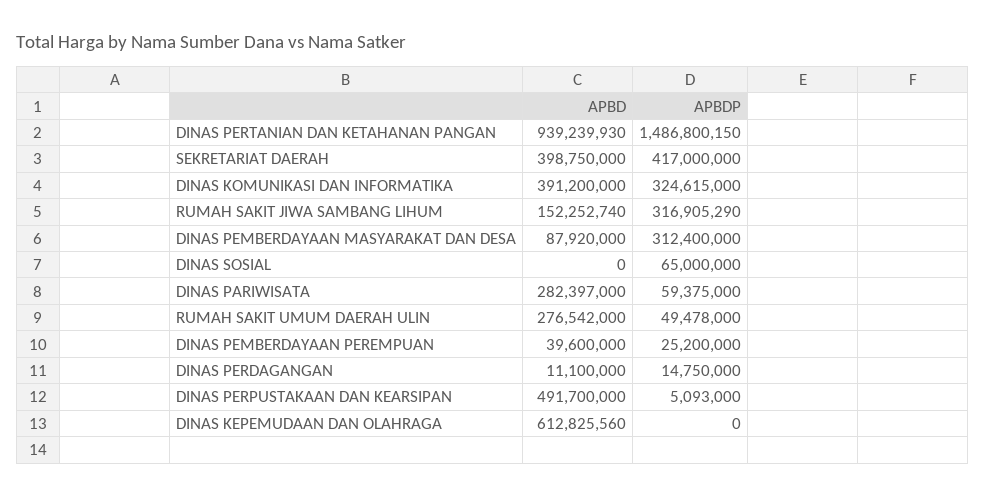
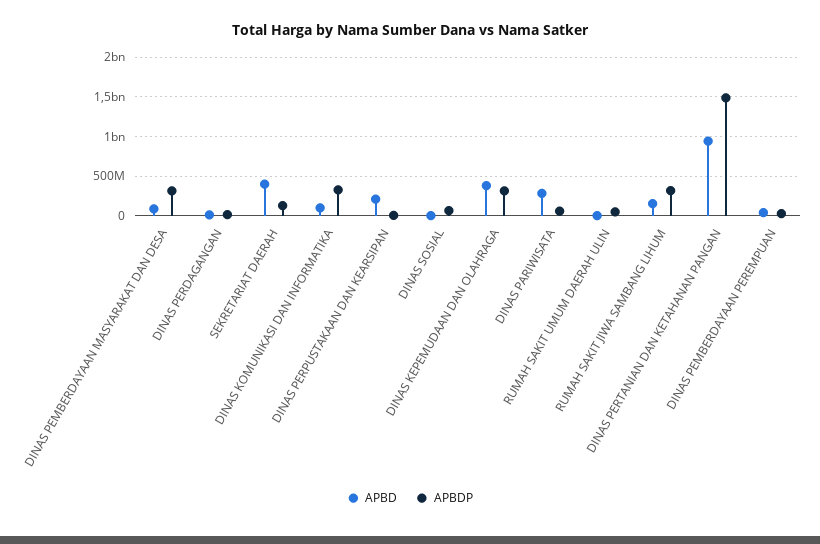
  {
    "APBD": {
      "DINAS PERTANIAN DAN KETAHANAN PANGAN": 939239930,
      "SEKRETARIAT DAERAH": 398750000,
-     "DINAS KOMUNIKASI DAN INFORMATIKA": 391200000,
+     "DINAS KOMUNIKASI DAN INFORMATIKA": 100000000,
      "RUMAH SAKIT JIWA SAMBANG LIHUM": 152252740,
      "DINAS PEMBERDAYAAN MASYARAKAT DAN DESA": 87920000,
      "DINAS SOSIAL": 0,
      "DINAS PARIWISATA": 282397000,
-     "RUMAH SAKIT UMUM DAERAH ULIN": 276542000,
+     "RUMAH SAKIT UMUM DAERAH ULIN": 0,
      "DINAS PEMBERDAYAAN PEREMPUAN": 39600000,
      "DINAS PERDAGANGAN": 11100000,
-     "DINAS PERPUSTAKAAN DAN KEARSIPAN": 491700000,
+     "DINAS PERPUSTAKAAN DAN KEARSIPAN": 200000000,
-     "DINAS KEPEMUDAAN DAN OLAHRAGA": 612825560
+     "DINAS KEPEMUDAAN DAN OLAHRAGA": 400000000
    },
    "APBDP": {
      "DINAS PERTANIAN DAN KETAHANAN PANGAN": 1486800150,
-     "SEKRETARIAT DAERAH": 417000000,
+     "SEKRETARIAT DAERAH": 100000000,
      "DINAS KOMUNIKASI DAN INFORMATIKA": 324615000,
      "RUMAH SAKIT JIWA SAMBANG LIHUM": 316905290,
      "DINAS PEMBERDAYAAN MASYARAKAT DAN DESA": 312400000,
      "DINAS SOSIAL": 65000000,
      "DINAS PARIWISATA": 59375000,
      "RUMAH SAKIT UMUM DAERAH ULIN": 49478000,
      "DINAS PEMBERDAYAAN PEREMPUAN": 25200000,
      "DINAS PERDAGANGAN": 14750000,
      "DINAS PERPUSTAKAAN DAN KEARSIPAN": 5093000,
-     "DINAS KEPEMUDAAN DAN OLAHRAGA": 0
+     "DINAS KEPEMUDAAN DAN OLAHRAGA": 300000000
    }
  }

